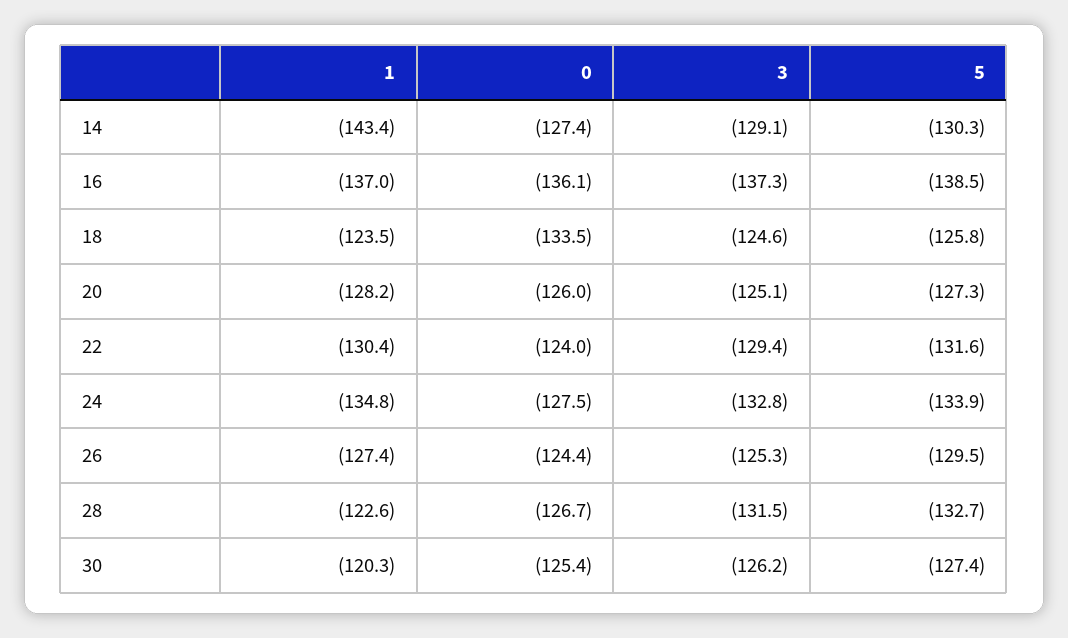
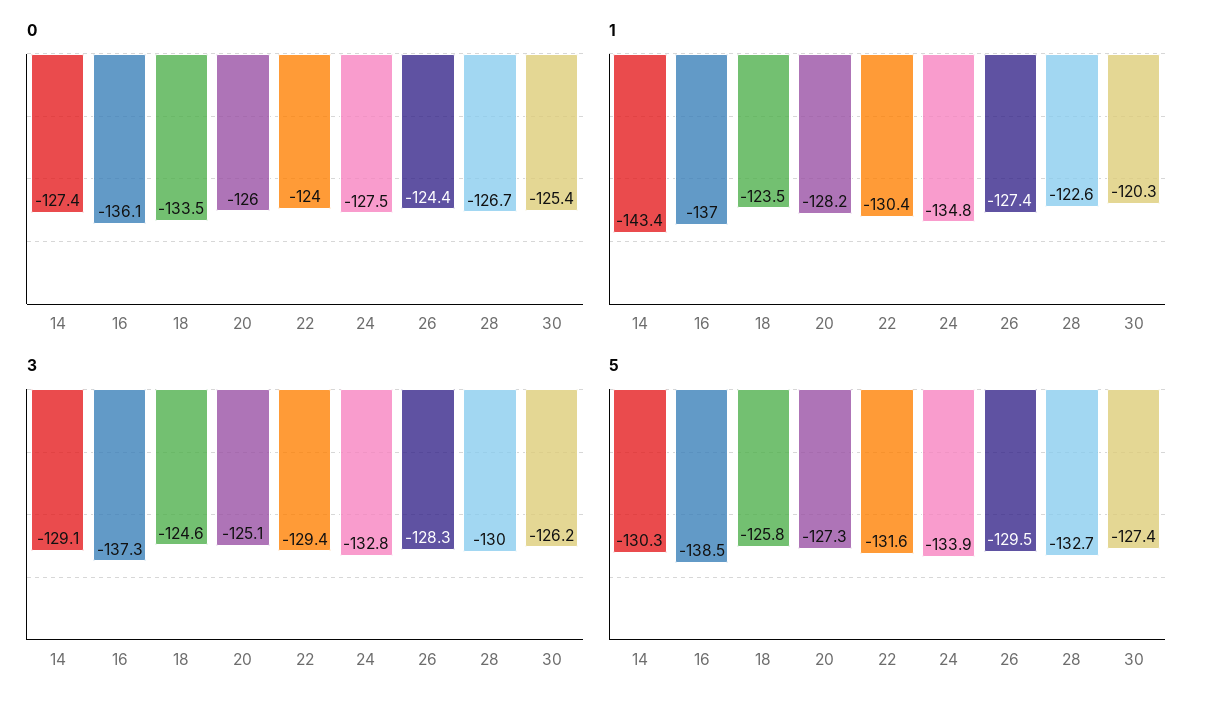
  {
    "1": {
      "14": -143.4,
      "16": -137,
      "18": -123.5,
      "20": -128.2,
      "22": -130.4,
      "24": -134.8,
      "26": -127.4,
      "28": -122.6,
      "30": -120.3
    },
    "0": {
      "14": -127.4,
      "16": -136.1,
      "18": -133.5,
      "20": -126,
      "22": -124,
      "24": -127.5,
      "26": -124.4,
      "28": -126.7,
      "30": -125.4
    },
    "3": {
      "14": -129.1,
      "16": -137.3,
      "18": -124.6,
      "20": -125.1,
      "22": -129.4,
      "24": -132.8,
-     "26": -125.3,
+     "26": -128.3,
-     "28": -131.5,
+     "28": -130,
      "30": -126.2
    },
    "5": {
      "14": -130.3,
      "16": -138.5,
      "18": -125.8,
      "20": -127.3,
      "22": -131.6,
      "24": -133.9,
      "26": -129.5,
      "28": -132.7,
      "30": -127.4
    }
  }

